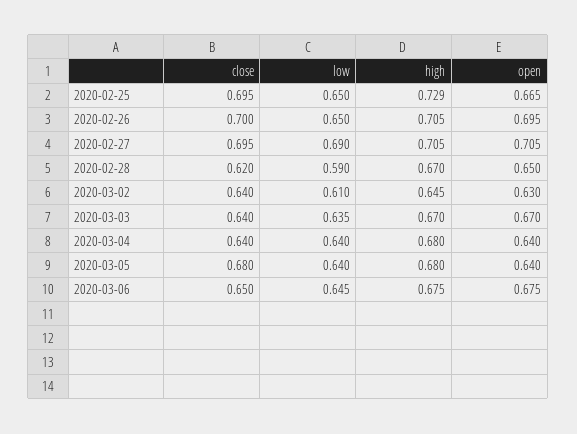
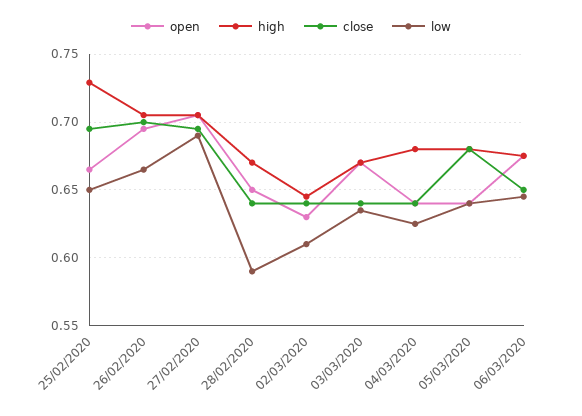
  {
    "close": {
      "2020-02-25": 0.695,
      "2020-02-26": 0.7,
      "2020-02-27": 0.695,
-     "2020-02-28": 0.62,
+     "2020-02-28": 0.64,
      "2020-03-02": 0.64,
      "2020-03-03": 0.64,
      "2020-03-04": 0.64,
      "2020-03-05": 0.68,
      "2020-03-06": 0.65
    },
    "low": {
      "2020-02-25": 0.65,
-     "2020-02-26": 0.65,
+     "2020-02-26": 0.665,
      "2020-02-27": 0.69,
      "2020-02-28": 0.59,
      "2020-03-02": 0.61,
      "2020-03-03": 0.635,
-     "2020-03-04": 0.64,
+     "2020-03-04": 0.625,
      "2020-03-05": 0.64,
      "2020-03-06": 0.645
    },
    "high": {
      "2020-02-25": 0.729,
      "2020-02-26": 0.705,
      "2020-02-27": 0.705,
      "2020-02-28": 0.67,
      "2020-03-02": 0.645,
      "2020-03-03": 0.67,
      "2020-03-04": 0.68,
      "2020-03-05": 0.68,
      "2020-03-06": 0.675
    },
    "open": {
      "2020-02-25": 0.665,
      "2020-02-26": 0.695,
      "2020-02-27": 0.705,
      "2020-02-28": 0.65,
      "2020-03-02": 0.63,
      "2020-03-03": 0.67,
      "2020-03-04": 0.64,
      "2020-03-05": 0.64,
      "2020-03-06": 0.675
    }
  }

